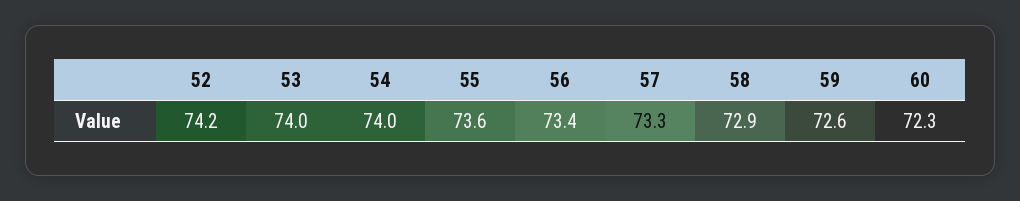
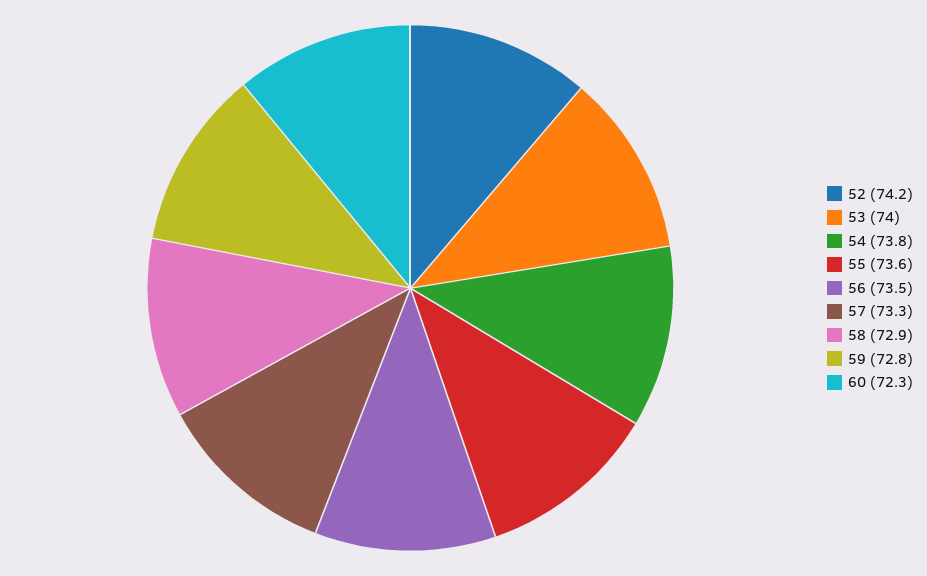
  {
    "52": 74.2,
    "53": 74,
-   "54": 74,
+   "54": 73.8,
    "55": 73.6,
-   "56": 73.4,
+   "56": 73.5,
    "57": 73.3,
    "58": 72.9,
-   "59": 72.6,
+   "59": 72.8,
    "60": 72.3
  }

